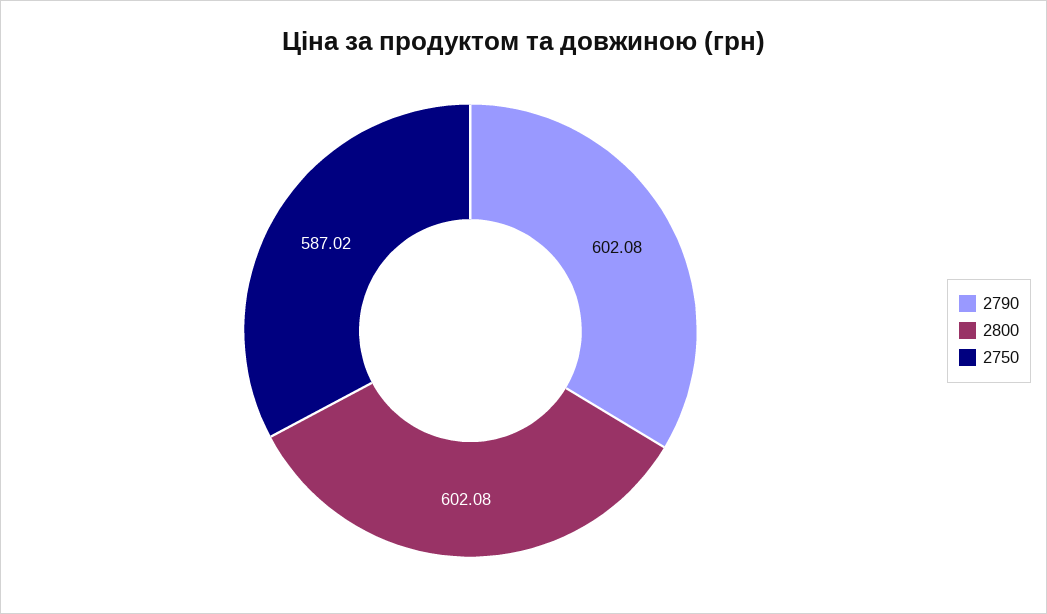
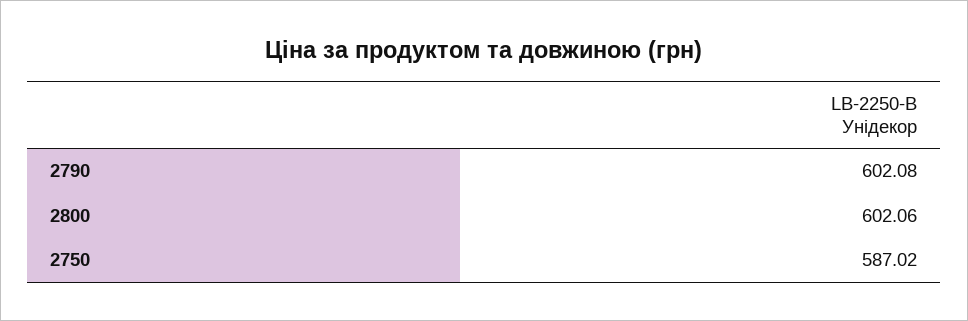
  {
    "2790": 602.08,
-   "2800": 602.08,
+   "2800": 602.06,
    "2750": 587.02
  }

